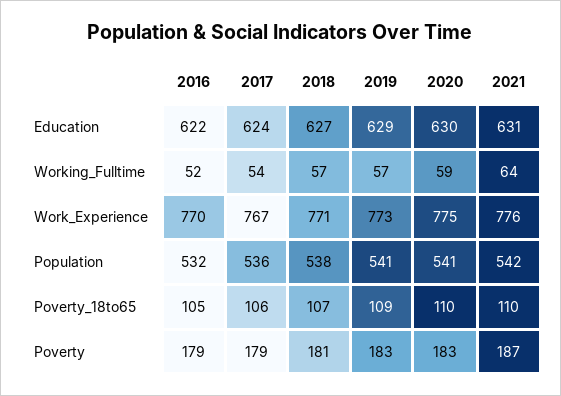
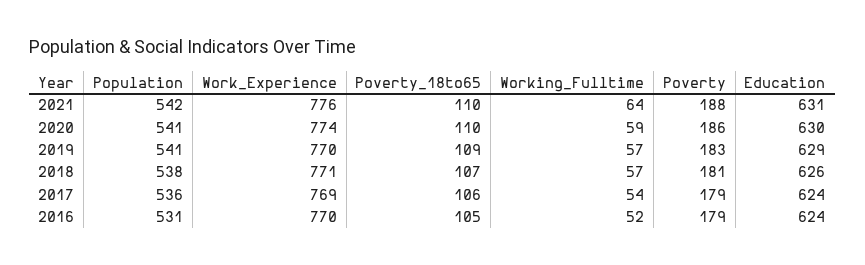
  {
    "2016": {
-     "Education": 622,
+     "Education": 624,
      "Working_Fulltime": 52,
      "Work_Experience": 770,
-     "Population": 532,
+     "Population": 531,
      "Poverty_18to65": 105,
      "Poverty": 179
    },
    "2017": {
      "Education": 624,
      "Working_Fulltime": 54,
-     "Work_Experience": 767,
+     "Work_Experience": 769,
      "Population": 536,
      "Poverty_18to65": 106,
      "Poverty": 179
    },
    "2018": {
-     "Education": 627,
+     "Education": 626,
      "Working_Fulltime": 57,
      "Work_Experience": 771,
      "Population": 538,
      "Poverty_18to65": 107,
      "Poverty": 181
    },
    "2019": {
      "Education": 629,
      "Working_Fulltime": 57,
-     "Work_Experience": 773,
+     "Work_Experience": 770,
      "Population": 541,
      "Poverty_18to65": 109,
      "Poverty": 183
    },
    "2020": {
      "Education": 630,
      "Working_Fulltime": 59,
-     "Work_Experience": 775,
+     "Work_Experience": 774,
      "Population": 541,
      "Poverty_18to65": 110,
-     "Poverty": 183
+     "Poverty": 186
    },
    "2021": {
      "Education": 631,
      "Working_Fulltime": 64,
      "Work_Experience": 776,
      "Population": 542,
      "Poverty_18to65": 110,
-     "Poverty": 187
+     "Poverty": 188
    }
  }

